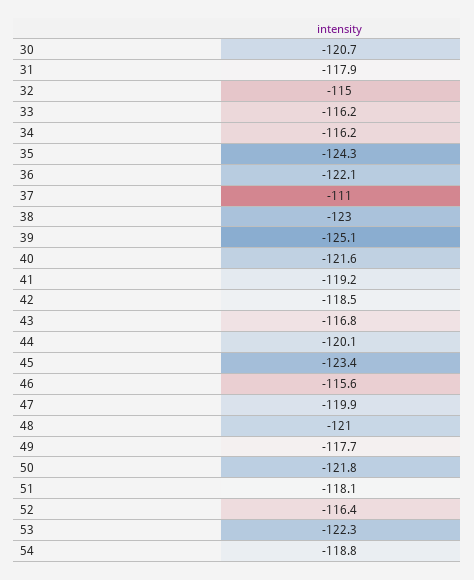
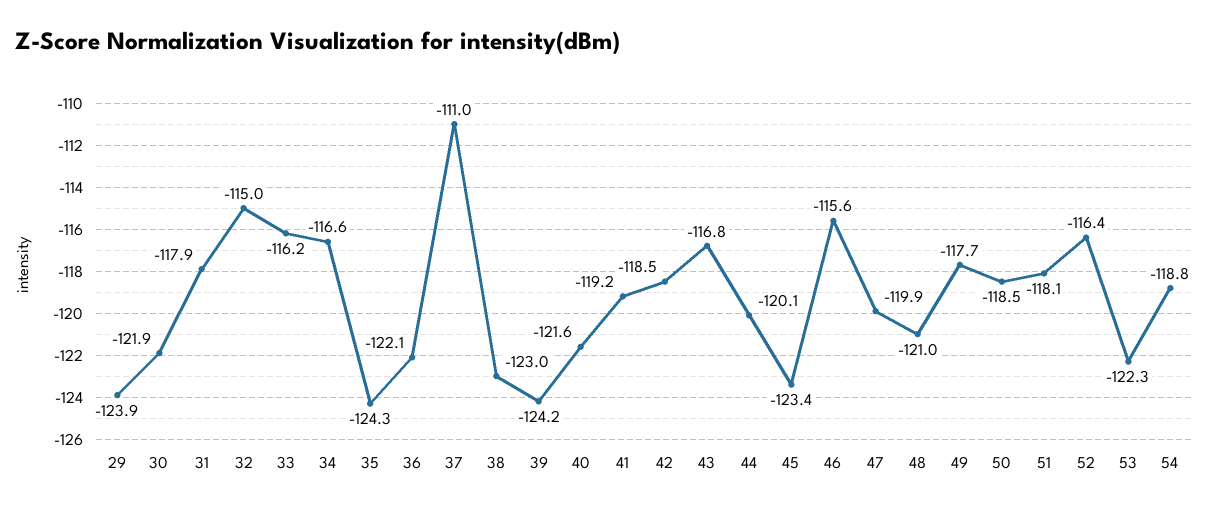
  {
-   "30": -120.7,
+   "30": -121.9,
    "31": -117.9,
    "32": -115,
    "33": -116.2,
-   "34": -116.2,
+   "34": -116.6,
    "35": -124.3,
    "36": -122.1,
    "37": -111,
    "38": -123,
-   "39": -125.1,
+   "39": -124.2,
    "40": -121.6,
    "41": -119.2,
    "42": -118.5,
    "43": -116.8,
    "44": -120.1,
    "45": -123.4,
    "46": -115.6,
    "47": -119.9,
    "48": -121,
    "49": -117.7,
-   "50": -121.8,
+   "50": -118.5,
    "51": -118.1,
    "52": -116.4,
    "53": -122.3,
-   "54": -118.8
+   "54": -118.8,
+   "29": -123.9
  }

